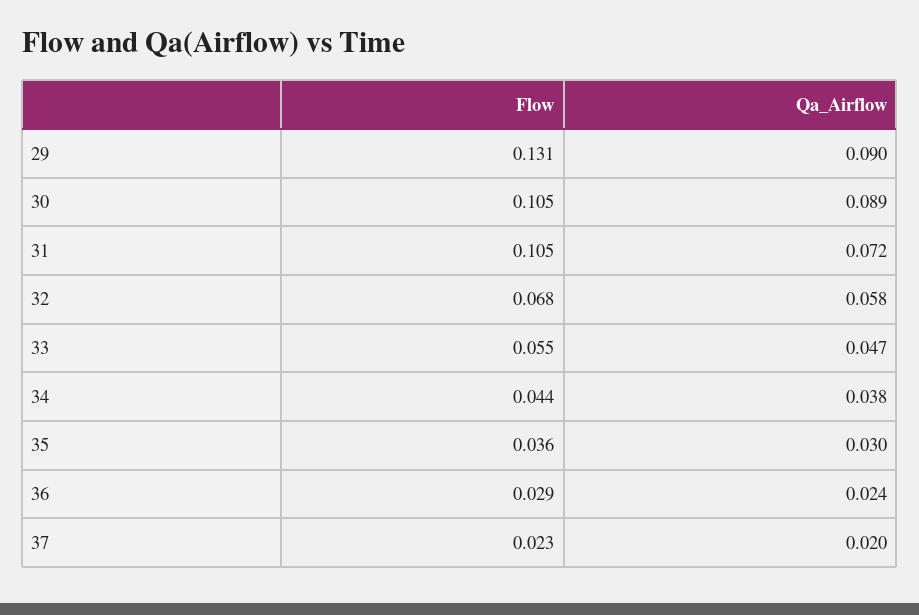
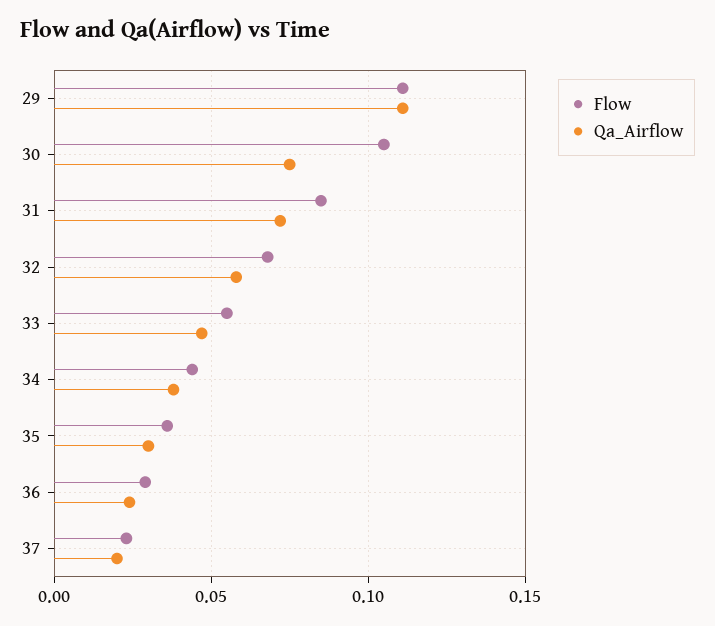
  {
    "Flow": {
-     "29": 0.131,
+     "29": 0.11,
      "30": 0.105,
-     "31": 0.105,
+     "31": 0.085,
      "32": 0.068,
      "33": 0.055,
      "34": 0.044,
      "35": 0.036,
      "36": 0.029,
      "37": 0.023
    },
    "Qa_Airflow": {
-     "29": 0.09,
+     "29": 0.11,
-     "30": 0.089,
+     "30": 0.075,
      "31": 0.072,
      "32": 0.058,
      "33": 0.047,
      "34": 0.038,
      "35": 0.03,
      "36": 0.024,
      "37": 0.02
    }
  }

